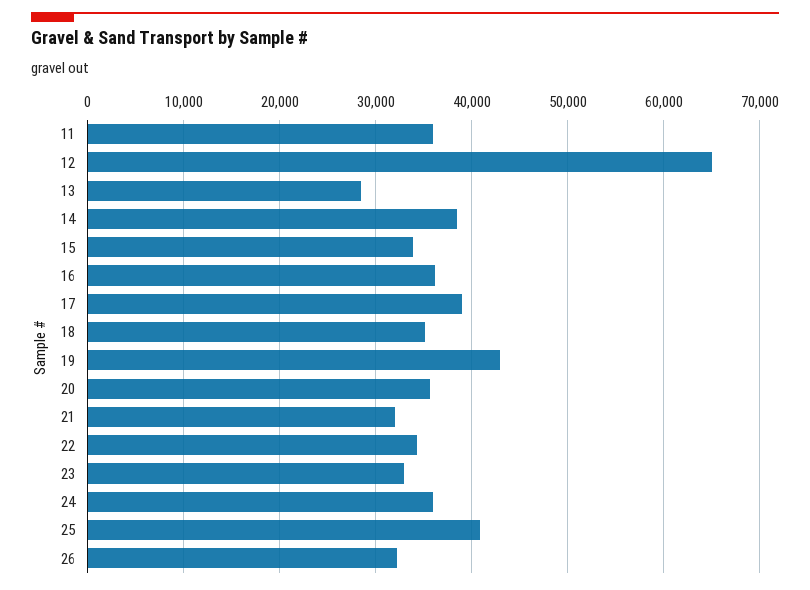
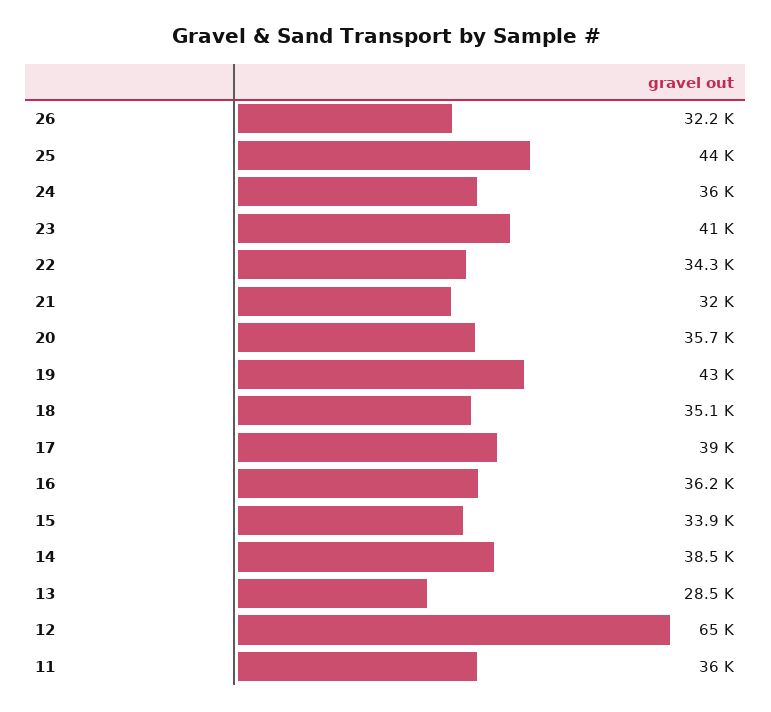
  {
    "11": 36000,
    "12": 65000,
    "13": 28500,
    "14": 38500,
    "15": 33900,
    "16": 36200,
    "17": 39000,
    "18": 35100,
    "19": 43000,
    "20": 35700,
    "21": 32000,
    "22": 34300,
-   "23": 33000,
+   "23": 41000,
    "24": 36000,
-   "25": 41000,
+   "25": 44000,
    "26": 32200
  }

